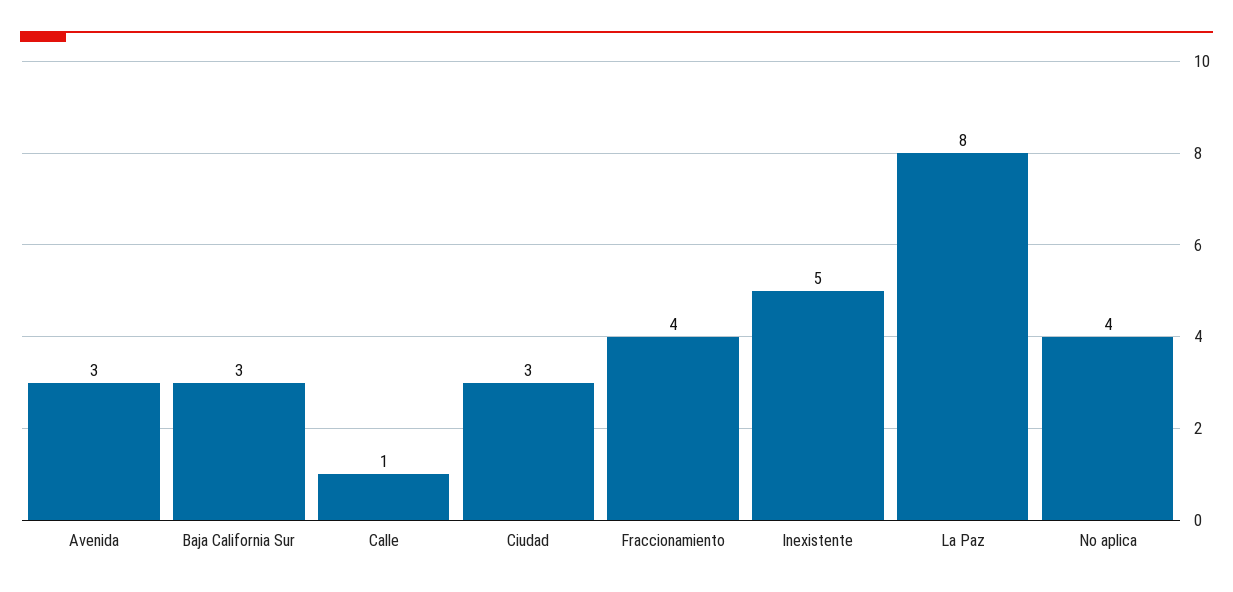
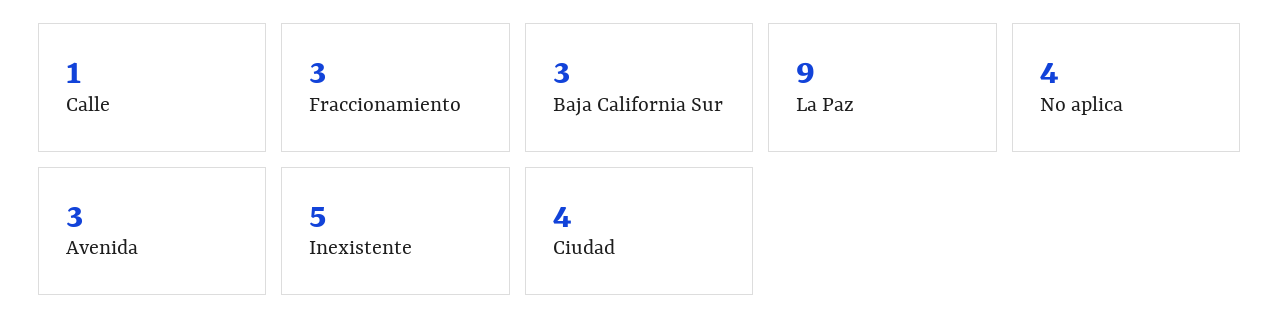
  {
    "Avenida": 3,
    "Baja California Sur": 3,
    "Calle": 1,
-   "Ciudad": 3,
+   "Ciudad": 4,
-   "Fraccionamiento": 4,
+   "Fraccionamiento": 3,
    "Inexistente": 5,
-   "La Paz": 8,
+   "La Paz": 9,
    "No aplica": 4
  }

